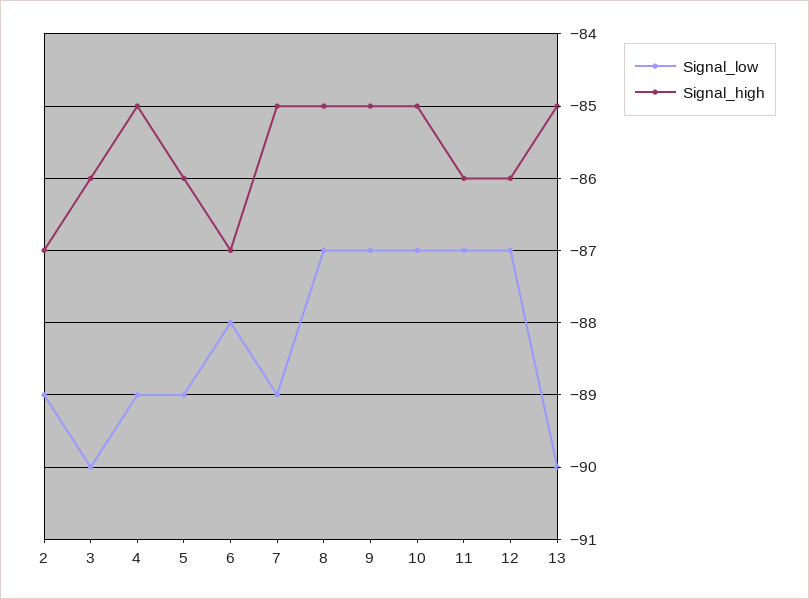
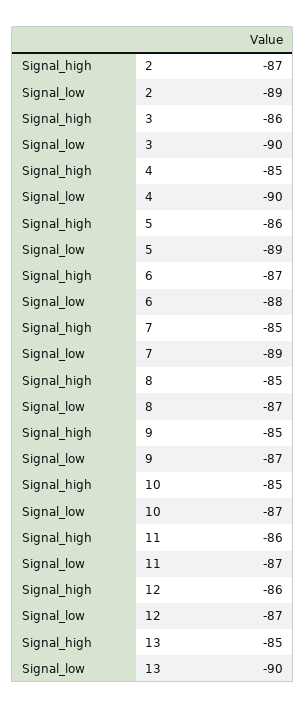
  {
    "Signal_low": {
      "2": -89,
      "3": -90,
-     "4": -89,
+     "4": -90,
      "5": -89,
      "6": -88,
      "7": -89,
      "8": -87,
      "9": -87,
      "10": -87,
      "11": -87,
      "12": -87,
      "13": -90
    },
    "Signal_high": {
      "2": -87,
      "3": -86,
      "4": -85,
      "5": -86,
      "6": -87,
      "7": -85,
      "8": -85,
      "9": -85,
      "10": -85,
      "11": -86,
      "12": -86,
      "13": -85
    }
  }

